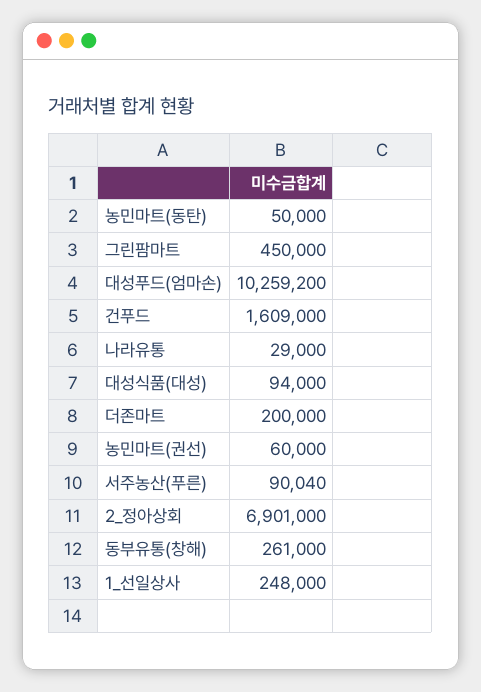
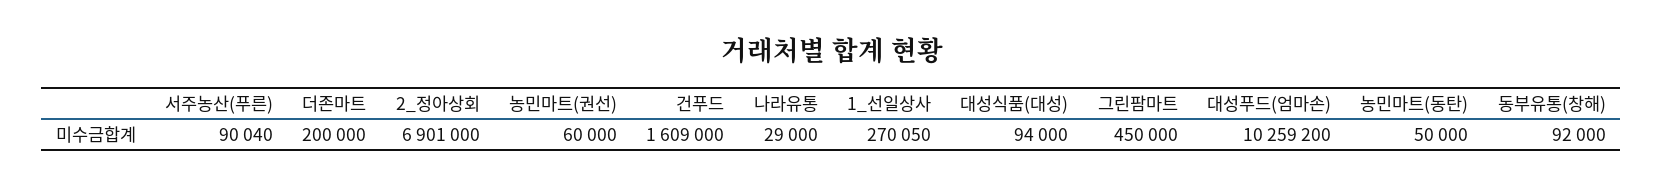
  {
    "농민마트(동탄)": 50000,
    "그린팜마트": 450000,
    "대성푸드(엄마손)": 10259200,
    "건푸드": 1609000,
    "나라유통": 29000,
    "대성식품(대성)": 94000,
    "더존마트": 200000,
    "농민마트(권선)": 60000,
    "서주농산(푸른)": 90040,
    "2_정아상회": 6901000,
-   "동부유통(창해)": 261000,
+   "동부유통(창해)": 92000,
-   "1_선일상사": 248000
+   "1_선일상사": 270050
  }

